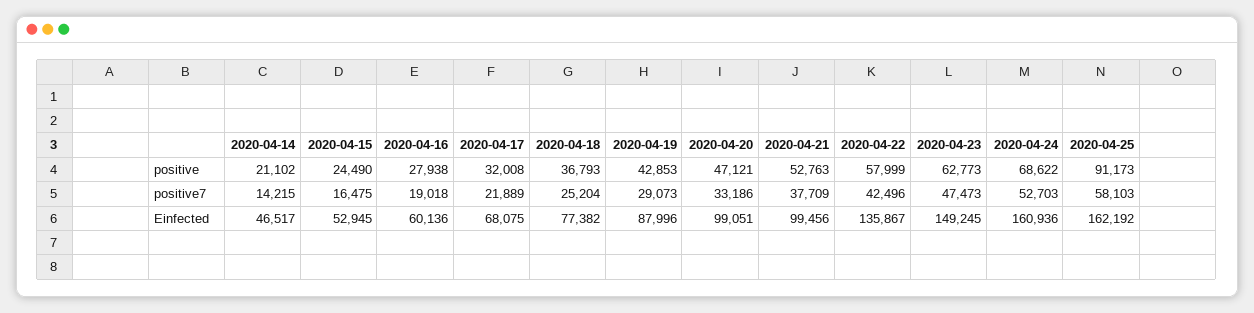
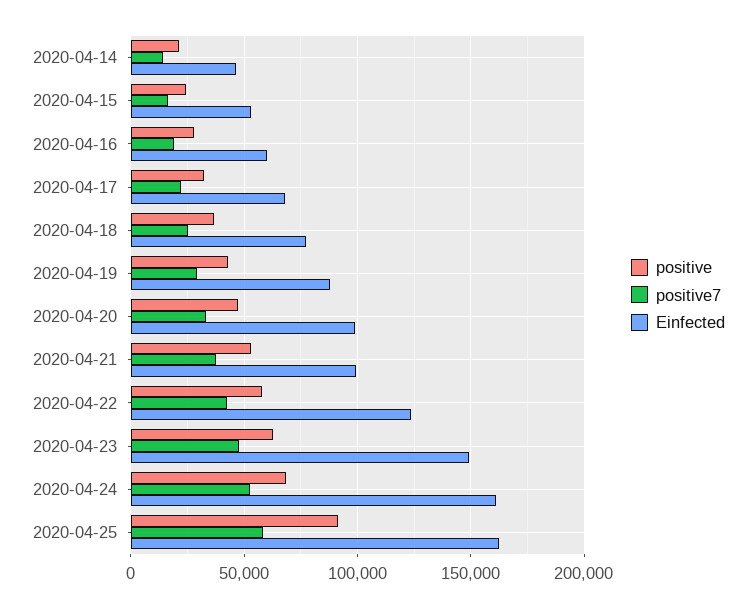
  {
    "positive": {
      "2020-04-14": 21102,
      "2020-04-15": 24490,
      "2020-04-16": 27938,
      "2020-04-17": 32008,
      "2020-04-18": 36793,
      "2020-04-19": 42853,
      "2020-04-20": 47121,
      "2020-04-21": 52763,
      "2020-04-22": 57999,
      "2020-04-23": 62773,
      "2020-04-24": 68622,
      "2020-04-25": 91173
    },
    "positive7": {
      "2020-04-14": 14215,
      "2020-04-15": 16475,
      "2020-04-16": 19018,
      "2020-04-17": 21889,
      "2020-04-18": 25204,
      "2020-04-19": 29073,
      "2020-04-20": 33186,
      "2020-04-21": 37709,
      "2020-04-22": 42496,
      "2020-04-23": 47473,
      "2020-04-24": 52703,
      "2020-04-25": 58103
    },
    "Einfected": {
      "2020-04-14": 46517,
      "2020-04-15": 52945,
      "2020-04-16": 60136,
      "2020-04-17": 68075,
      "2020-04-18": 77382,
      "2020-04-19": 87996,
      "2020-04-20": 99051,
      "2020-04-21": 99456,
-     "2020-04-22": 135867,
+     "2020-04-22": 125000,
      "2020-04-23": 149245,
      "2020-04-24": 160936,
      "2020-04-25": 162192
    }
  }

